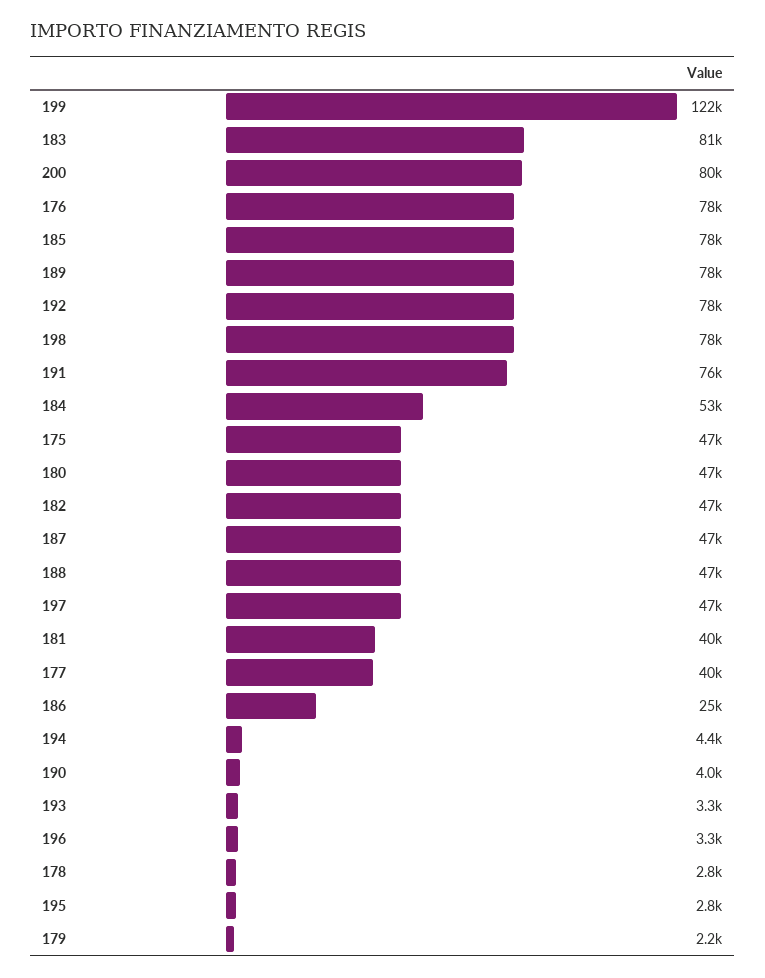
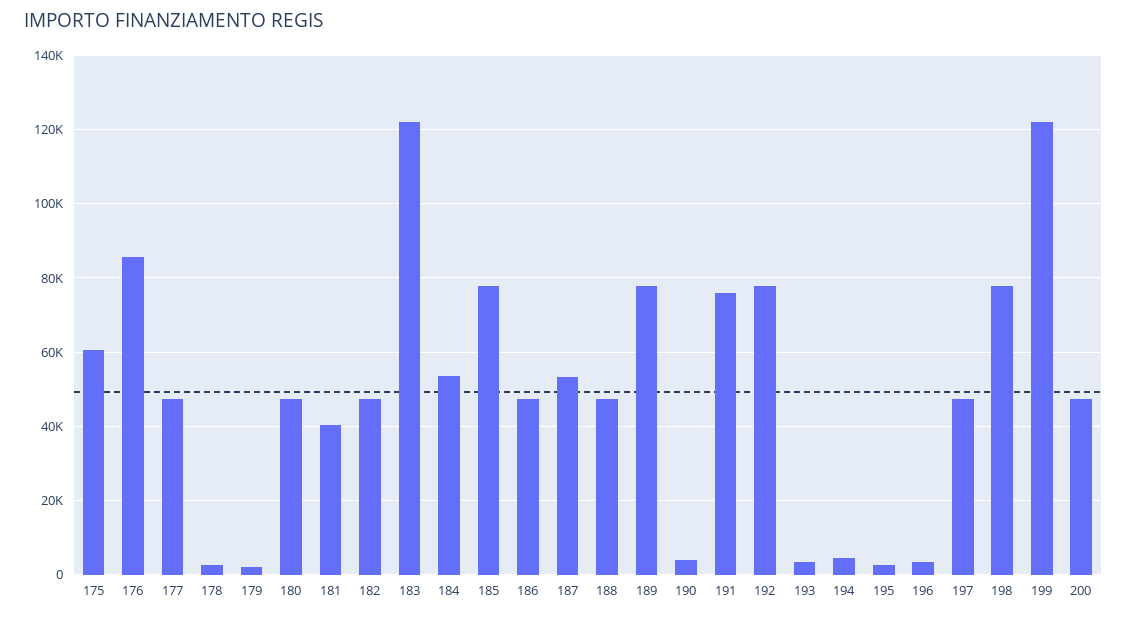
  {
    "199": 122000,
-   "183": 81000,
+   "183": 122000,
-   "200": 80000,
+   "200": 48000,
-   "176": 78000,
+   "176": 86000,
    "185": 78000,
    "189": 78000,
    "192": 78000,
    "198": 78000,
    "191": 76000,
    "184": 53000,
-   "175": 47000,
+   "175": 60000,
    "180": 47000,
    "182": 47000,
-   "187": 47000,
+   "187": 54000,
    "188": 47000,
    "197": 47000,
    "181": 40000,
-   "177": 40000,
+   "177": 48000,
-   "186": 25000,
+   "186": 48000,
    "194": 4400,
    "190": 4000,
    "193": 3300,
    "196": 3300,
    "178": 2800,
    "195": 2800,
    "179": 2200
  }

